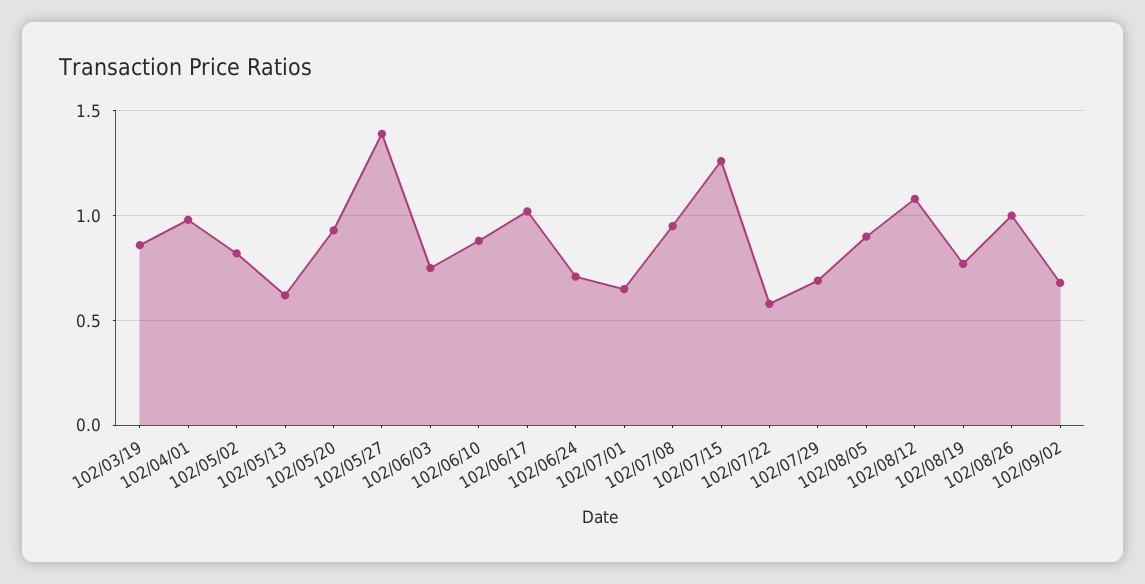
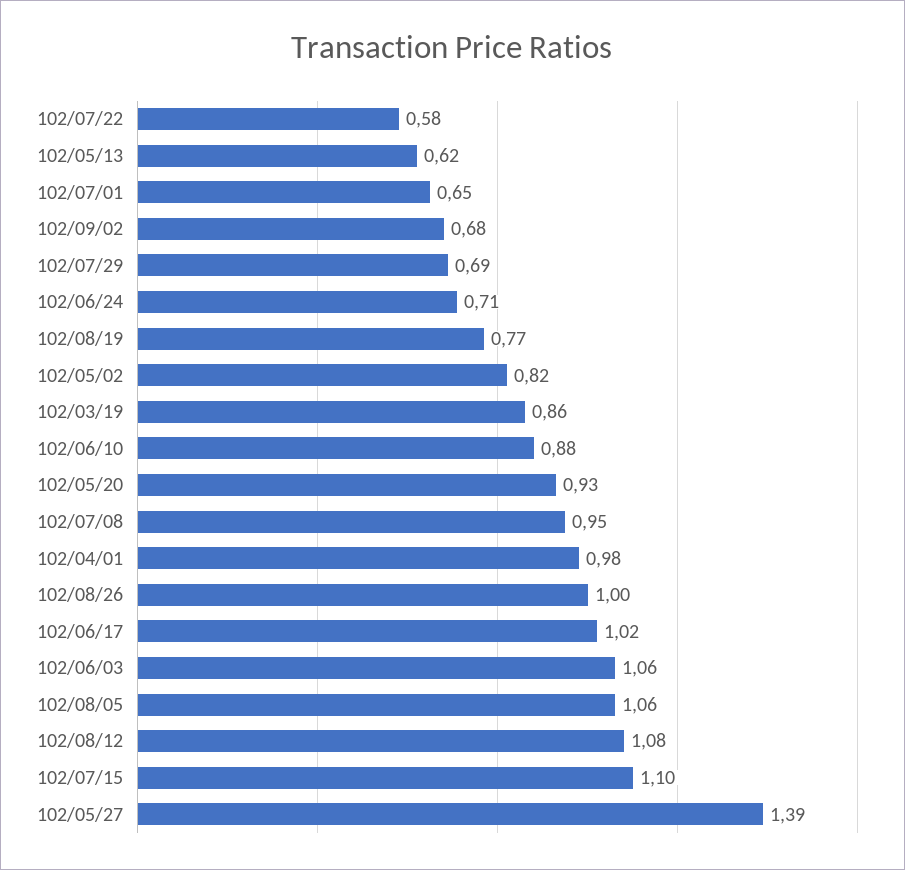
  {
    "102/03/19": 0.86,
    "102/04/01": 0.98,
    "102/05/02": 0.82,
    "102/05/13": 0.62,
    "102/05/20": 0.93,
    "102/05/27": 1.39,
-   "102/06/03": 0.75,
+   "102/06/03": 1.06,
    "102/06/10": 0.88,
    "102/06/17": 1.02,
    "102/06/24": 0.71,
    "102/07/01": 0.65,
    "102/07/08": 0.95,
-   "102/07/15": 1.25,
+   "102/07/15": 1.1,
    "102/07/22": 0.58,
    "102/07/29": 0.69,
-   "102/08/05": 0.9,
+   "102/08/05": 1.06,
    "102/08/12": 1.08,
    "102/08/19": 0.77,
    "102/08/26": 1,
    "102/09/02": 0.68
  }

